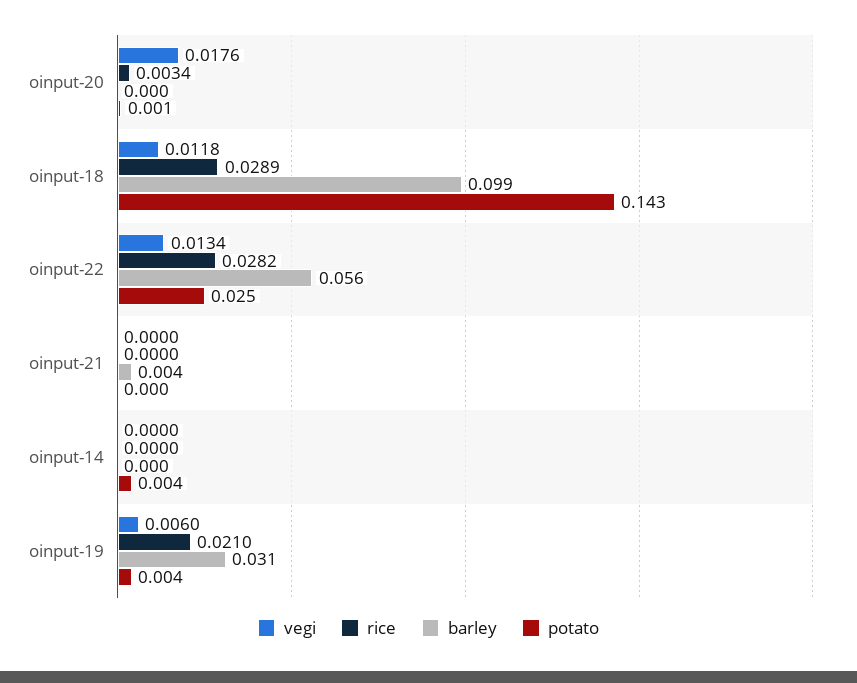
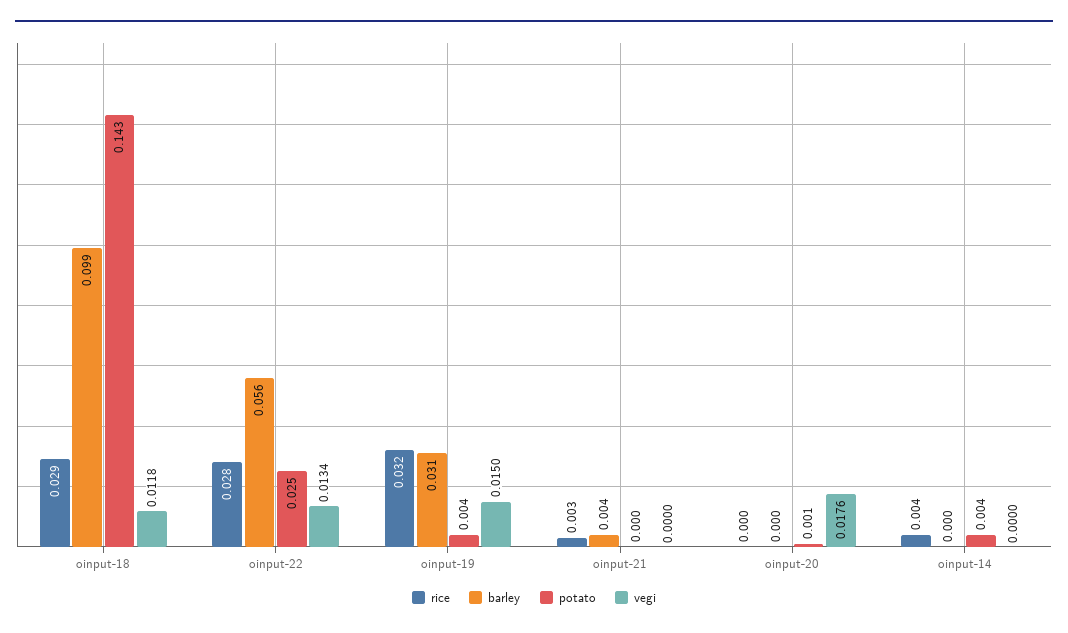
  {
    "vegi": {
      "oinput-20": 0.0176,
      "oinput-18": 0.0118,
      "oinput-22": 0.0134,
      "oinput-21": 0,
      "oinput-14": 0,
-     "oinput-19": 0.006
+     "oinput-19": 0.015
    },
    "rice": {
-     "oinput-20": 0.0034,
+     "oinput-20": 0,
      "oinput-18": 0.0289,
      "oinput-22": 0.0282,
-     "oinput-21": 0,
+     "oinput-21": 0.003,
-     "oinput-14": 0,
+     "oinput-14": 0.004,
-     "oinput-19": 0.021
+     "oinput-19": 0.032
    },
    "barley": {
      "oinput-20": 0,
      "oinput-18": 0.099,
      "oinput-22": 0.056,
      "oinput-21": 0.004,
      "oinput-14": 0,
      "oinput-19": 0.031
    },
    "potato": {
      "oinput-20": 0.001,
      "oinput-18": 0.143,
      "oinput-22": 0.025,
      "oinput-21": 0,
      "oinput-14": 0.004,
      "oinput-19": 0.004
    }
  }

